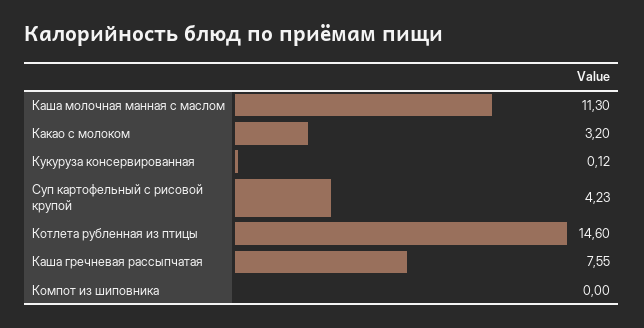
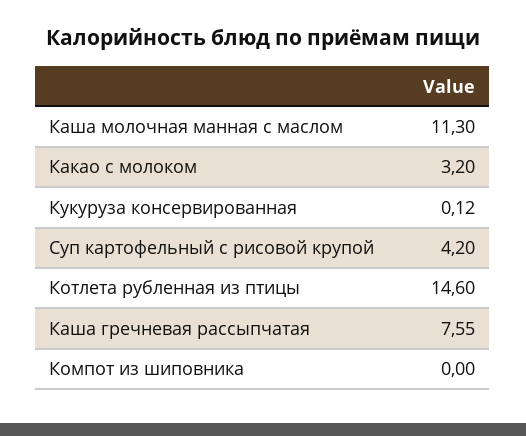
  {
    "Каша молочная манная с маслом": 11.3,
    "Какао с молоком": 3.2,
    "Кукуруза консервированная": 0.12,
-   "Суп картофельный с рисовой крупой": 4.23,
+   "Суп картофельный с рисовой крупой": 4.2,
    "Котлета рубленная из птицы": 14.6,
    "Каша гречневая рассыпчатая": 7.55,
    "Компот из шиповника": 0
  }

